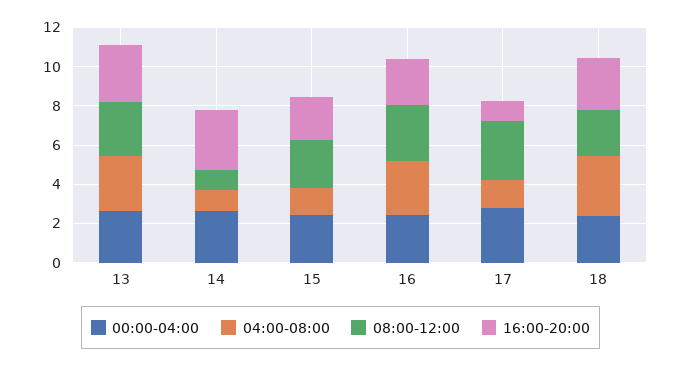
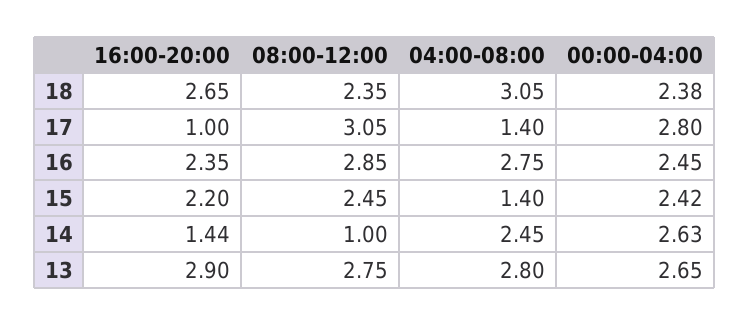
  {
    "00:00-04:00": {
      "13": 2.65,
      "14": 2.63,
      "15": 2.42,
      "16": 2.45,
      "17": 2.8,
      "18": 2.38
    },
    "04:00-08:00": {
      "13": 2.8,
-     "14": 1,
+     "14": 2.45,
      "15": 1.4,
      "16": 2.75,
      "17": 1.4,
      "18": 3.05
    },
    "08:00-12:00": {
      "13": 2.75,
      "14": 1,
      "15": 2.45,
      "16": 2.85,
      "17": 3.05,
      "18": 2.35
    },
    "16:00-20:00": {
      "13": 2.9,
-     "14": 3,
+     "14": 1.44,
      "15": 2.2,
      "16": 2.35,
      "17": 1,
      "18": 2.65
    }
  }

